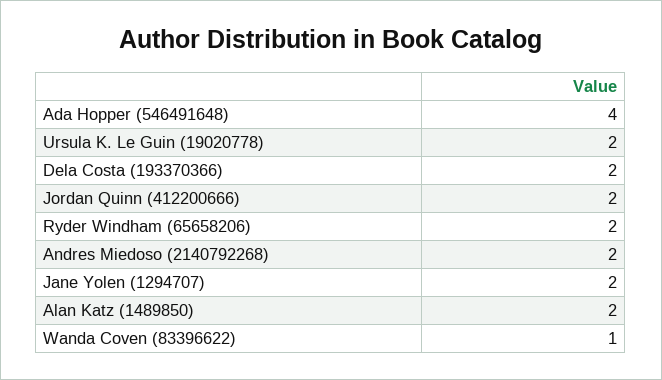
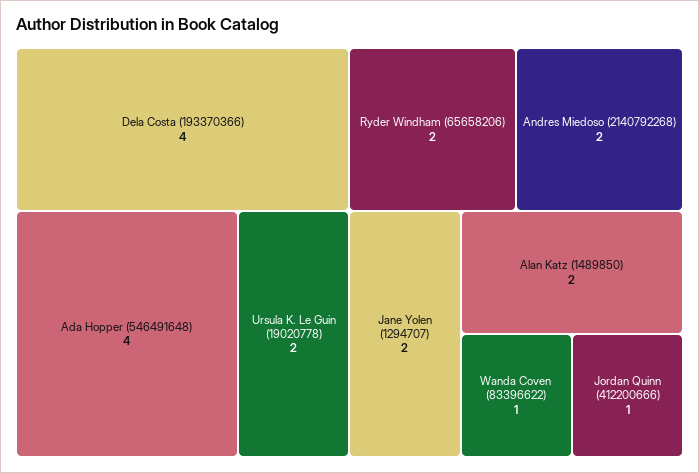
  {
    "Ada Hopper (546491648)": 4,
    "Ursula K. Le Guin (19020778)": 2,
-   "Dela Costa (193370366)": 2,
+   "Dela Costa (193370366)": 4,
-   "Jordan Quinn (412200666)": 2,
+   "Jordan Quinn (412200666)": 1,
    "Ryder Windham (65658206)": 2,
    "Andres Miedoso (2140792268)": 2,
    "Jane Yolen (1294707)": 2,
    "Alan Katz (1489850)": 2,
    "Wanda Coven (83396622)": 1
  }

